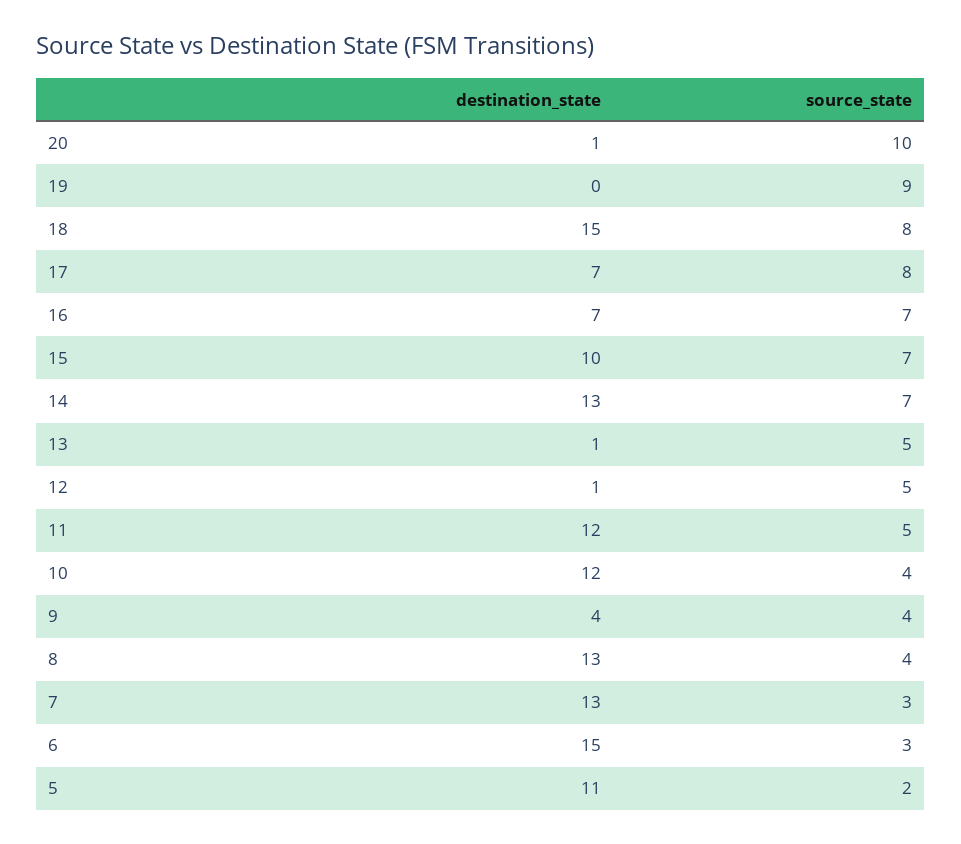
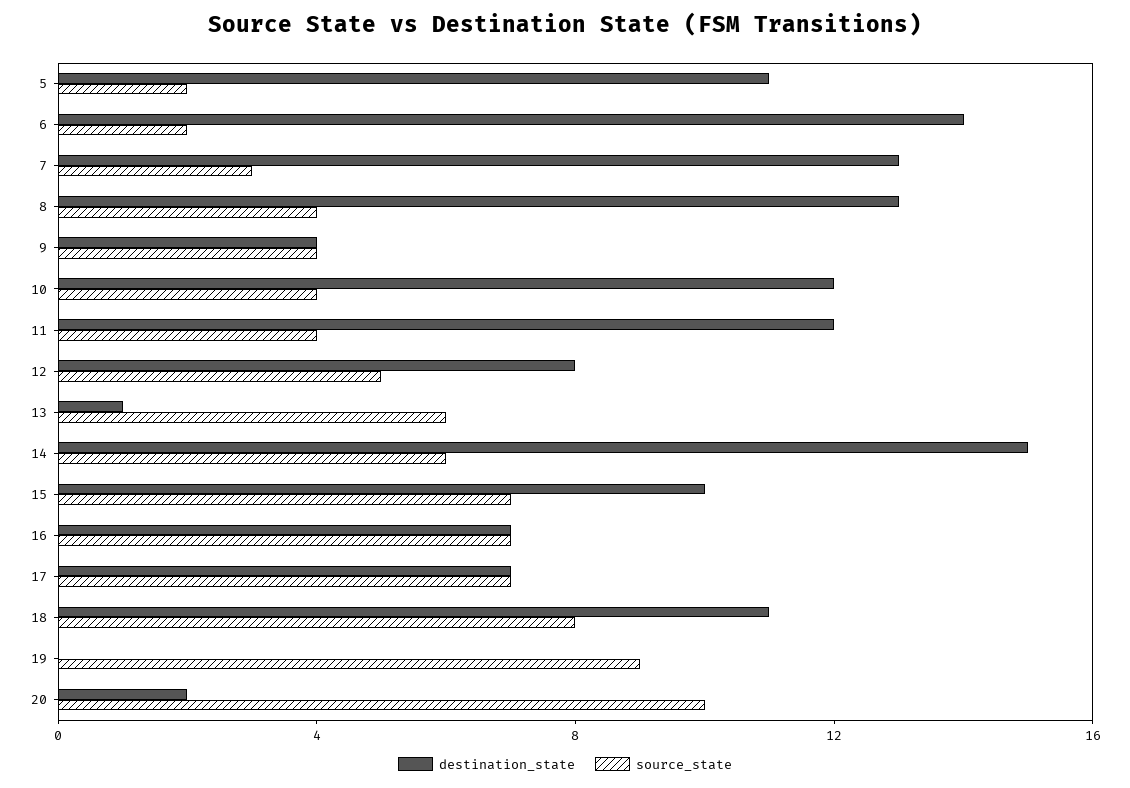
  {
    "destination_state": {
-     "20": 1,
+     "20": 2,
      "19": 0,
-     "18": 15,
+     "18": 11,
      "17": 7,
      "16": 7,
      "15": 10,
-     "14": 13,
+     "14": 15,
      "13": 1,
-     "12": 1,
+     "12": 8,
      "11": 12,
      "10": 12,
      "9": 4,
      "8": 13,
      "7": 13,
-     "6": 15,
+     "6": 14,
      "5": 11
    },
    "source_state": {
      "20": 10,
      "19": 9,
      "18": 8,
-     "17": 8,
+     "17": 7,
      "16": 7,
      "15": 7,
-     "14": 7,
+     "14": 6,
-     "13": 5,
+     "13": 6,
      "12": 5,
-     "11": 5,
+     "11": 4,
      "10": 4,
      "9": 4,
      "8": 4,
      "7": 3,
-     "6": 3,
+     "6": 2,
      "5": 2
    }
  }

